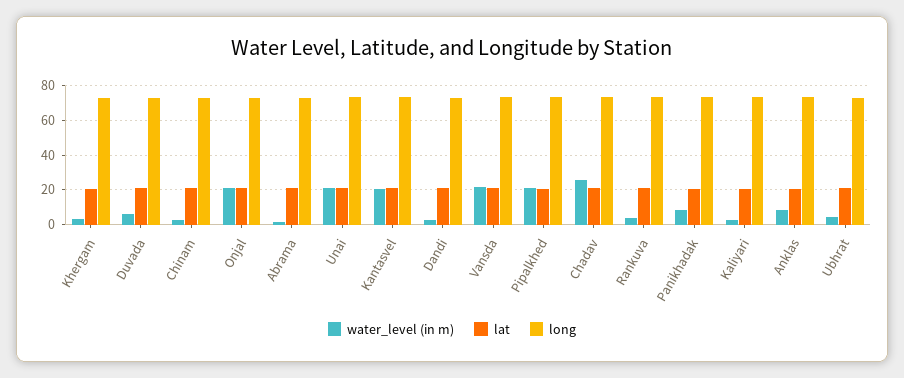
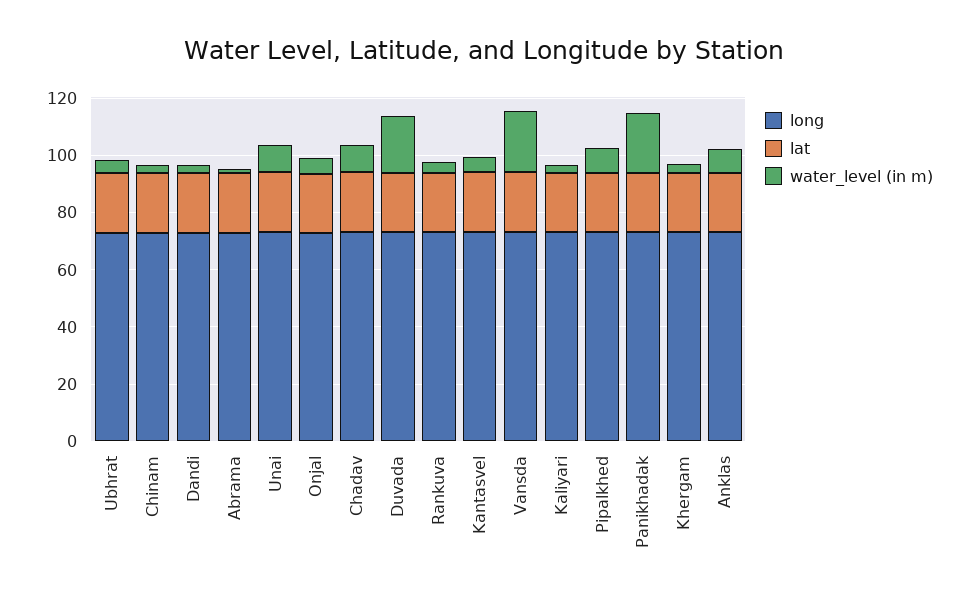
  {
    "water_level (in m)": {
      "Khergam": 5,
-     "Duvada": 5,
+     "Duvada": 20,
      "Chinam": 5,
-     "Onjal": 20,
+     "Onjal": 5,
      "Abrama": 0,
-     "Unai": 20,
+     "Unai": 10,
-     "Kantasvel": 20,
+     "Kantasvel": 5,
      "Dandi": 5,
      "Vansda": 20,
-     "Pipalkhed": 20,
+     "Pipalkhed": 10,
-     "Chadav": 25,
+     "Chadav": 10,
      "Rankuva": 5,
-     "Panikhadak": 10,
+     "Panikhadak": 20,
      "Kaliyari": 5,
      "Anklas": 10,
      "Ubhrat": 5
    },
    "lat": {
      "Khergam": 20,
      "Duvada": 20,
      "Chinam": 20,
      "Onjal": 20,
      "Abrama": 20,
      "Unai": 20,
      "Kantasvel": 20,
      "Dandi": 20,
      "Vansda": 20,
      "Pipalkhed": 20,
      "Chadav": 20,
      "Rankuva": 20,
      "Panikhadak": 20,
      "Kaliyari": 20,
      "Anklas": 20,
      "Ubhrat": 20
    },
    "long": {
      "Khergam": 75,
      "Duvada": 75,
      "Chinam": 75,
      "Onjal": 75,
      "Abrama": 75,
      "Unai": 75,
      "Kantasvel": 75,
      "Dandi": 75,
      "Vansda": 75,
      "Pipalkhed": 75,
      "Chadav": 75,
      "Rankuva": 75,
      "Panikhadak": 75,
      "Kaliyari": 75,
      "Anklas": 75,
      "Ubhrat": 75
    }
  }

